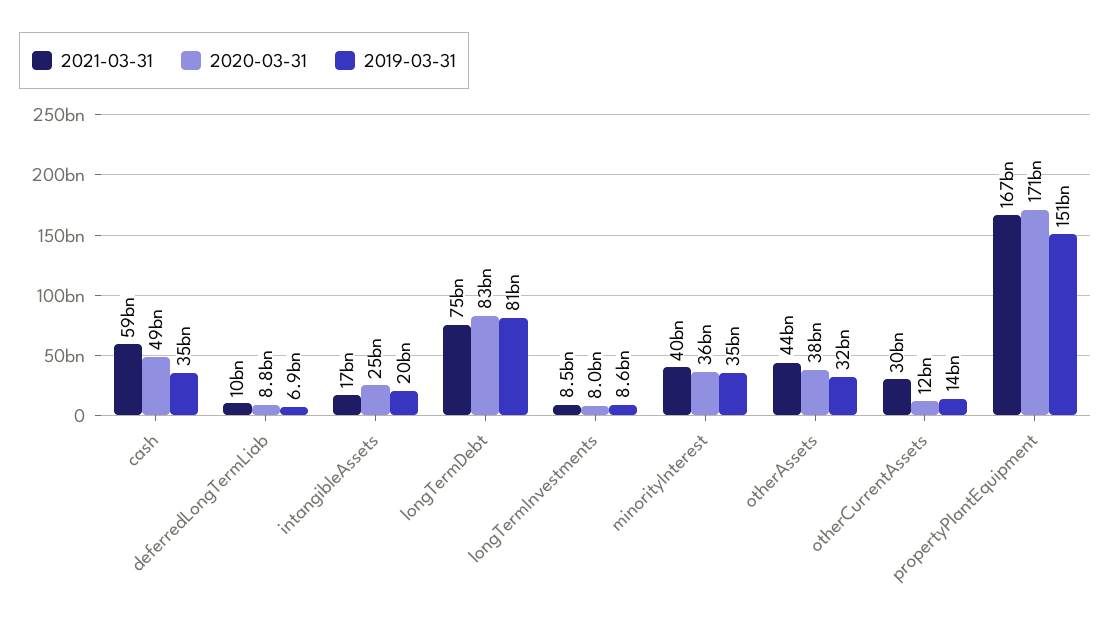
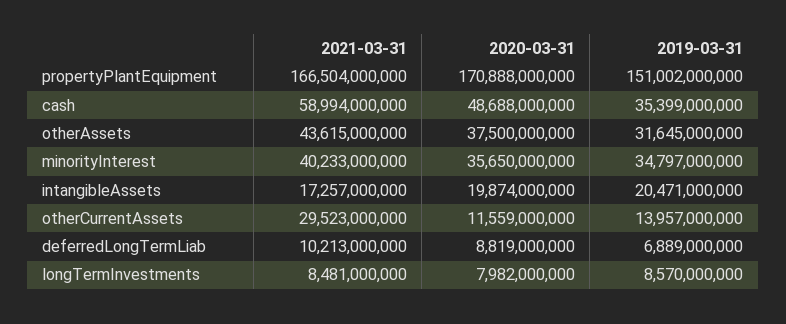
  {
    "2021-03-31": {
      "cash": 58994000000,
      "deferredLongTermLiab": 10213000000,
      "intangibleAssets": 17257000000,
-     "longTermDebt": 75000000000,
      "longTermInvestments": 8481000000,
      "minorityInterest": 40233000000,
      "otherAssets": 43615000000,
      "otherCurrentAssets": 29523000000,
      "propertyPlantEquipment": 166504000000
    },
    "2020-03-31": {
      "cash": 48688000000,
      "deferredLongTermLiab": 8819000000,
-     "intangibleAssets": 25000000000,
+     "intangibleAssets": 19874000000,
-     "longTermDebt": 83000000000,
      "longTermInvestments": 7982000000,
      "minorityInterest": 35650000000,
      "otherAssets": 37500000000,
      "otherCurrentAssets": 11559000000,
      "propertyPlantEquipment": 170888000000
    },
    "2019-03-31": {
      "cash": 35399000000,
      "deferredLongTermLiab": 6889000000,
      "intangibleAssets": 20471000000,
-     "longTermDebt": 81000000000,
      "longTermInvestments": 8570000000,
      "minorityInterest": 34797000000,
      "otherAssets": 31645000000,
      "otherCurrentAssets": 13957000000,
      "propertyPlantEquipment": 151002000000
    }
  }

